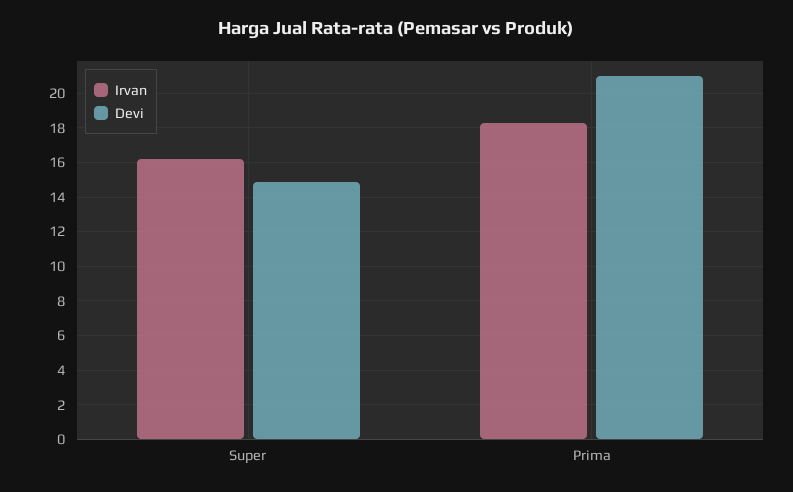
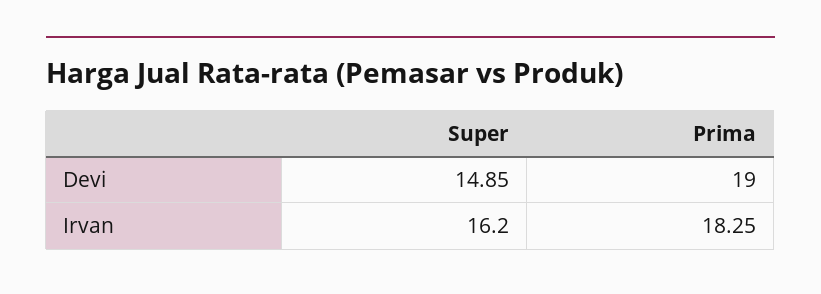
  {
    "Irvan": {
      "Super": 16.2,
      "Prima": 18.25
    },
    "Devi": {
      "Super": 14.85,
-     "Prima": 21
+     "Prima": 19
    }
  }

